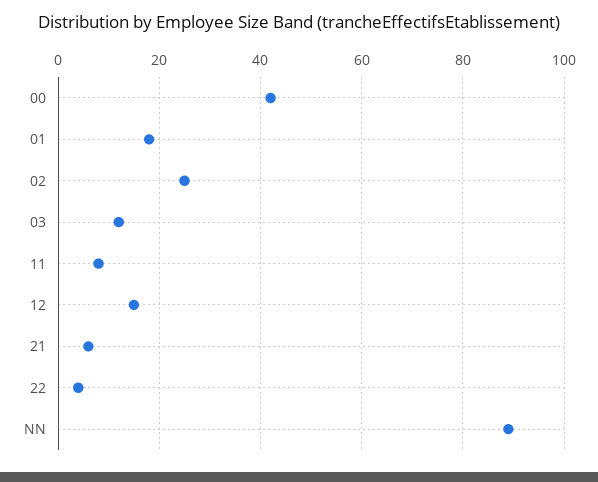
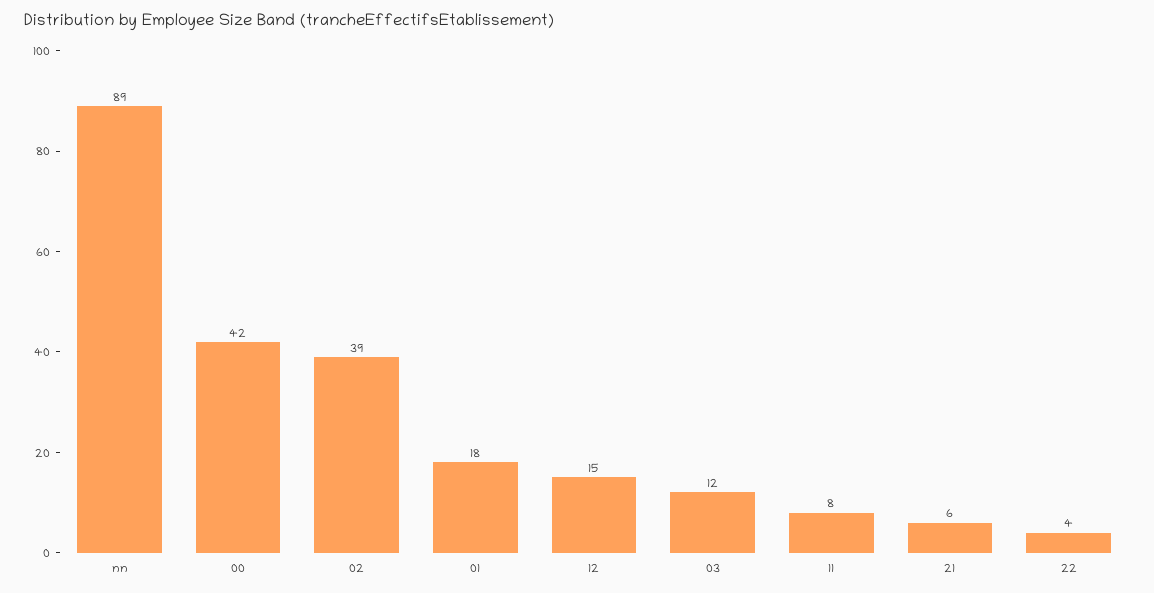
  {
    "00": 42,
    "01": 18,
-   "02": 25,
+   "02": 39,
    "03": 12,
    "11": 8,
    "12": 15,
    "21": 6,
    "22": 4,
    "NN": 89
  }

